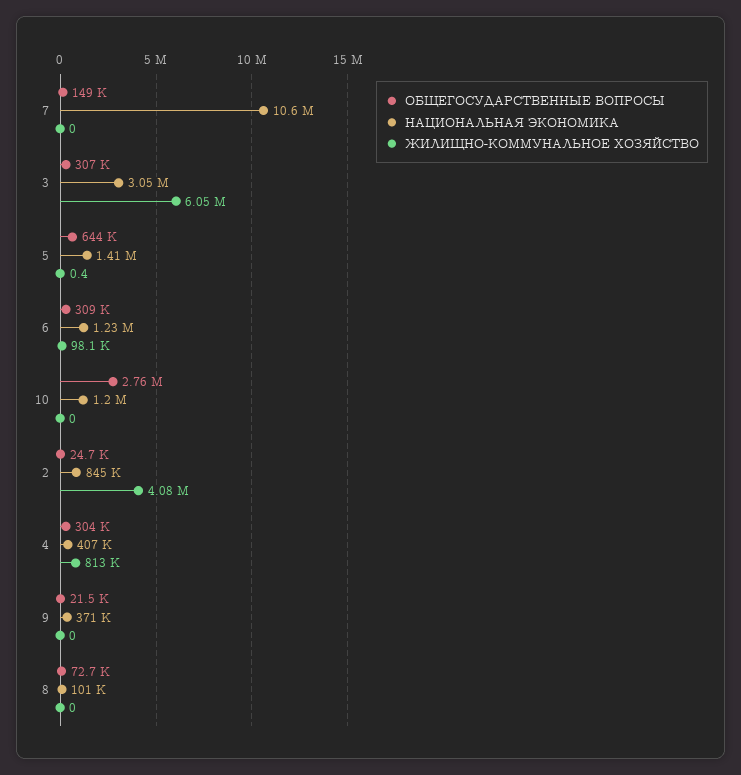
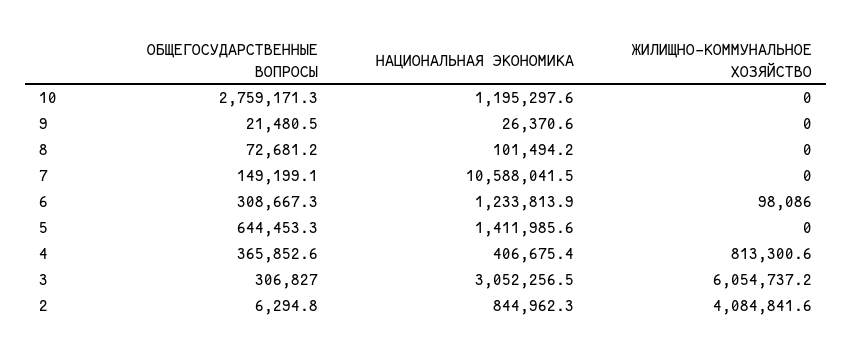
  {
    "ОБЩЕГОСУДАРСТВЕННЫЕ ВОПРОСЫ": {
      "7": 149199.1,
      "3": 306827,
      "5": 644453.3,
      "6": 308667.3,
      "10": 2759171.3,
-     "2": 24700,
+     "2": 6294.8,
-     "4": 304000,
+     "4": 365852.6,
      "9": 21480.5,
      "8": 72681.2
    },
    "НАЦИОНАЛЬНАЯ ЭКОНОМИКА": {
      "7": 10588041.5,
      "3": 3052256.5,
      "5": 1411985.6,
      "6": 1233813.9,
      "10": 1195297.6,
      "2": 844962.3,
      "4": 406675.4,
-     "9": 371000,
+     "9": 26370.6,
      "8": 101494.2
    },
    "ЖИЛИЩНО-КОММУНАЛЬНОЕ ХОЗЯЙСТВО": {
      "7": 0,
      "3": 6054737.2,
-     "5": 0.4,
+     "5": 0,
      "6": 98086,
      "10": 0,
      "2": 4084841.6,
      "4": 813300.6,
      "9": 0,
      "8": 0
    }
  }

